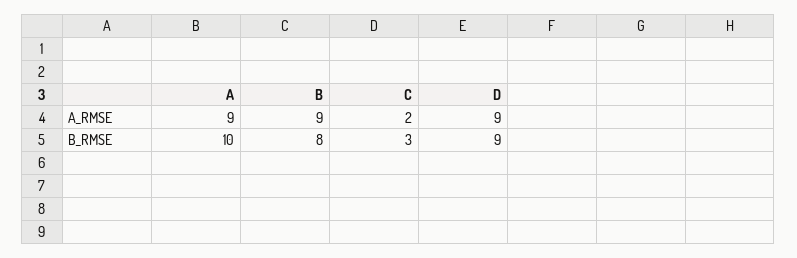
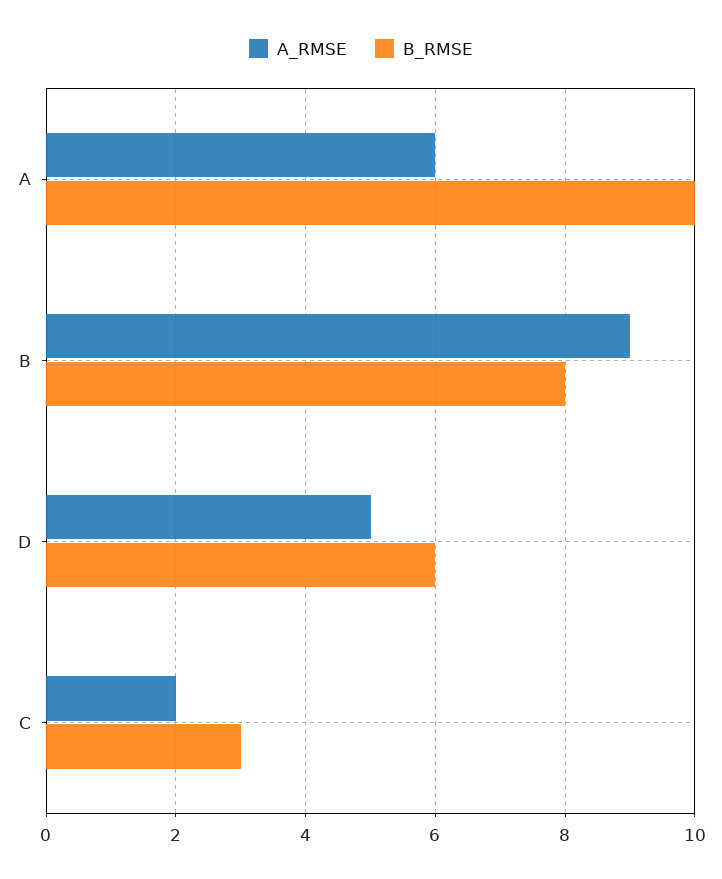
  {
    "A_RMSE": {
-     "A": 9,
+     "A": 6,
      "B": 9,
      "C": 2,
-     "D": 9
+     "D": 5
    },
    "B_RMSE": {
      "A": 10,
      "B": 8,
      "C": 3,
-     "D": 9
+     "D": 6
    }
  }

